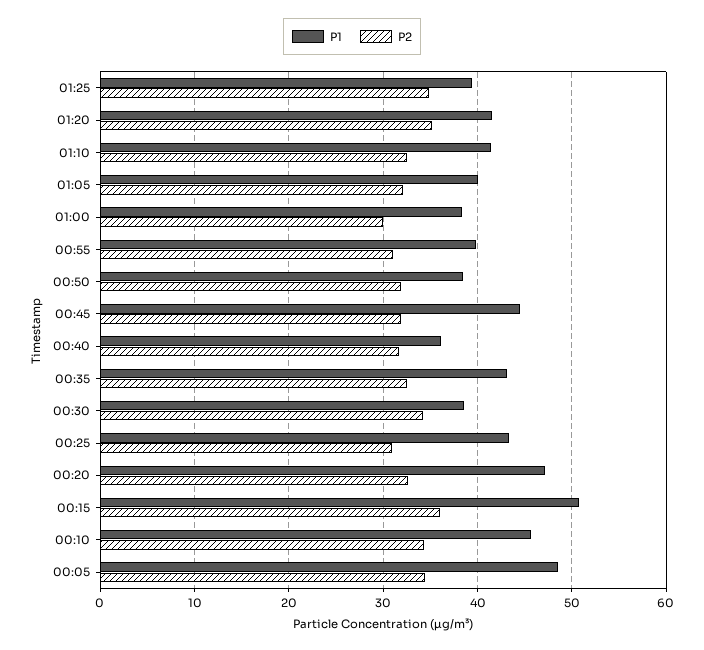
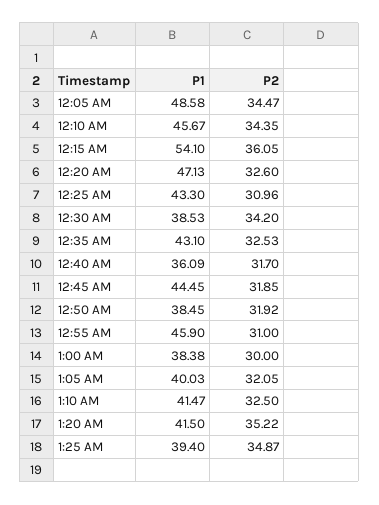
  {
    "P1": {
      "01:25": 39.4,
      "01:20": 41.5,
      "01:10": 41.47,
      "01:05": 40.03,
      "01:00": 38.38,
-     "00:55": 40,
+     "00:55": 45.9,
      "00:50": 38.45,
      "00:45": 44.45,
      "00:40": 36.09,
      "00:35": 43.1,
      "00:30": 38.53,
      "00:25": 43.3,
      "00:20": 47.13,
-     "00:15": 51,
+     "00:15": 54.1,
      "00:10": 45.67,
      "00:05": 48.58
    },
    "P2": {
      "01:25": 34.87,
      "01:20": 35.22,
      "01:10": 32.5,
      "01:05": 32.05,
      "01:00": 30,
      "00:55": 31,
      "00:50": 31.92,
      "00:45": 31.85,
      "00:40": 31.7,
      "00:35": 32.53,
      "00:30": 34.2,
      "00:25": 30.96,
      "00:20": 32.6,
      "00:15": 36.05,
      "00:10": 34.35,
      "00:05": 34.47
    }
  }

